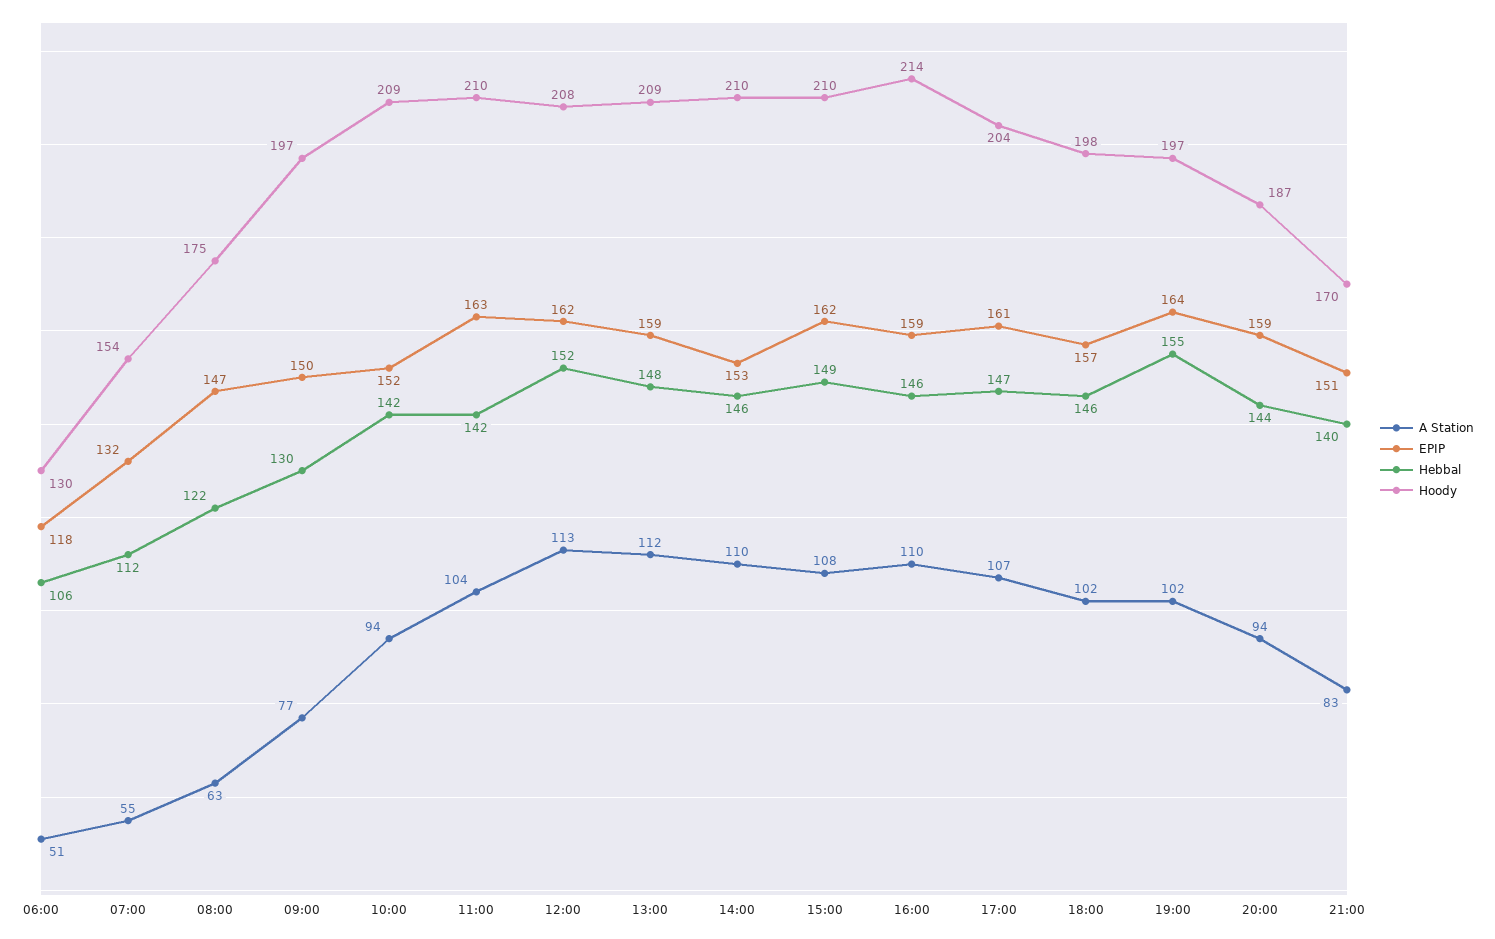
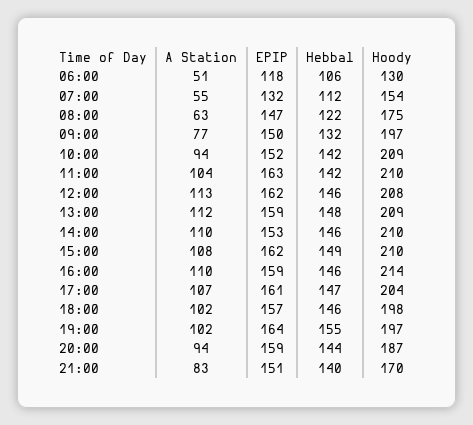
  {
    "A Station": {
      "06:00": 51,
      "07:00": 55,
      "08:00": 63,
      "09:00": 77,
      "10:00": 94,
      "11:00": 104,
      "12:00": 113,
      "13:00": 112,
      "14:00": 110,
      "15:00": 108,
      "16:00": 110,
      "17:00": 107,
      "18:00": 102,
      "19:00": 102,
      "20:00": 94,
      "21:00": 83
    },
    "EPIP": {
      "06:00": 118,
      "07:00": 132,
      "08:00": 147,
      "09:00": 150,
      "10:00": 152,
      "11:00": 163,
      "12:00": 162,
      "13:00": 159,
      "14:00": 153,
      "15:00": 162,
      "16:00": 159,
      "17:00": 161,
      "18:00": 157,
      "19:00": 164,
      "20:00": 159,
      "21:00": 151
    },
    "Hebbal": {
      "06:00": 106,
      "07:00": 112,
      "08:00": 122,
-     "09:00": 130,
+     "09:00": 132,
      "10:00": 142,
      "11:00": 142,
-     "12:00": 152,
+     "12:00": 146,
      "13:00": 148,
      "14:00": 146,
      "15:00": 149,
      "16:00": 146,
      "17:00": 147,
      "18:00": 146,
      "19:00": 155,
      "20:00": 144,
      "21:00": 140
    },
    "Hoody": {
      "06:00": 130,
      "07:00": 154,
      "08:00": 175,
      "09:00": 197,
      "10:00": 209,
      "11:00": 210,
      "12:00": 208,
      "13:00": 209,
      "14:00": 210,
      "15:00": 210,
      "16:00": 214,
      "17:00": 204,
      "18:00": 198,
      "19:00": 197,
      "20:00": 187,
      "21:00": 170
    }
  }

